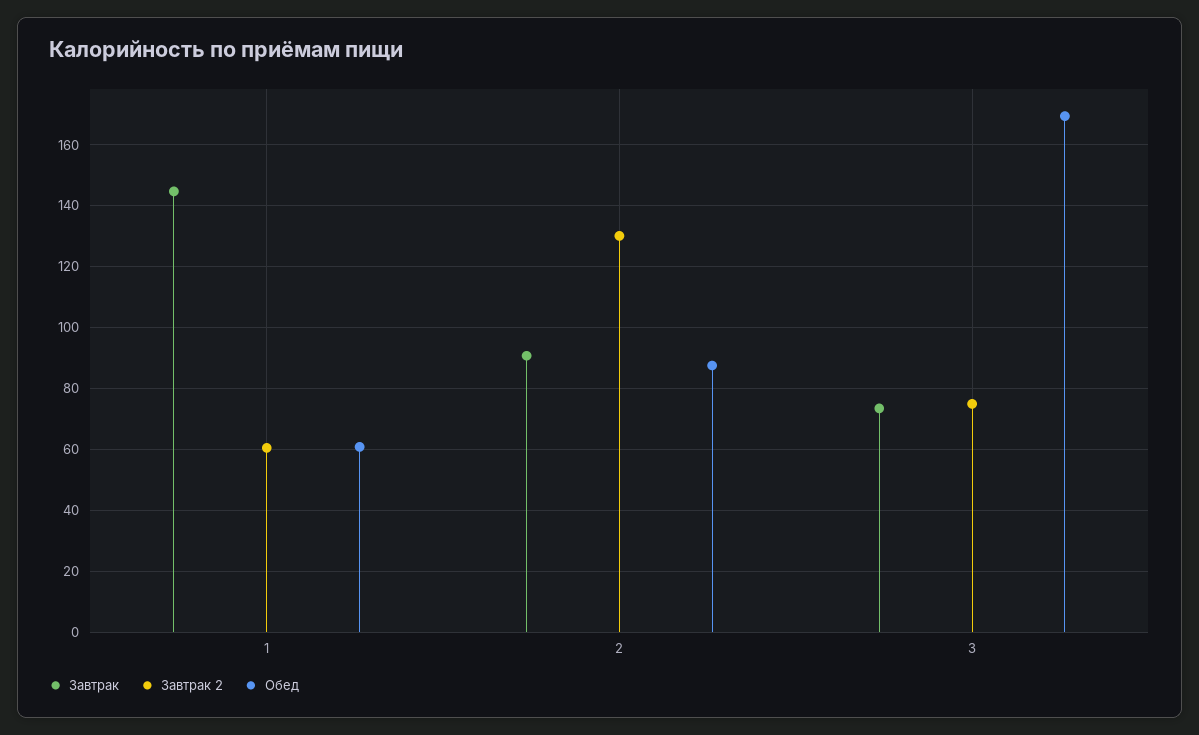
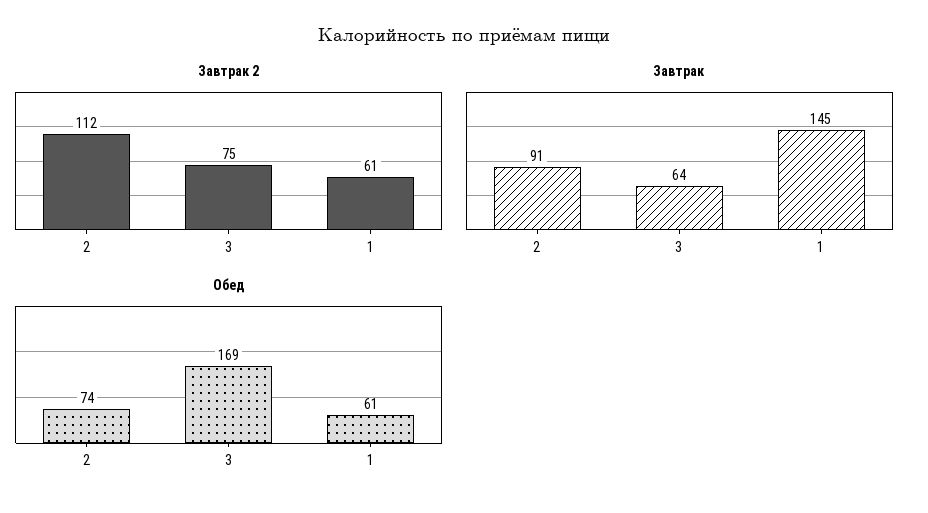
  {
    "Завтрак": {
      "1": 145,
      "2": 91,
-     "3": 74
+     "3": 64
    },
    "Завтрак 2": {
      "1": 61,
-     "2": 130,
+     "2": 112,
      "3": 75
    },
    "Обед": {
      "1": 61,
-     "2": 88,
+     "2": 74,
      "3": 169
    }
  }

